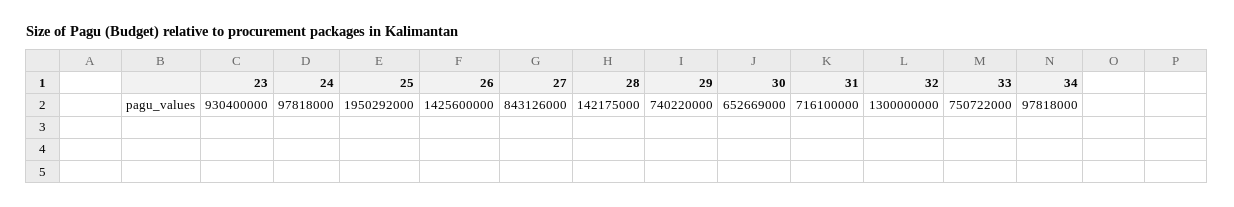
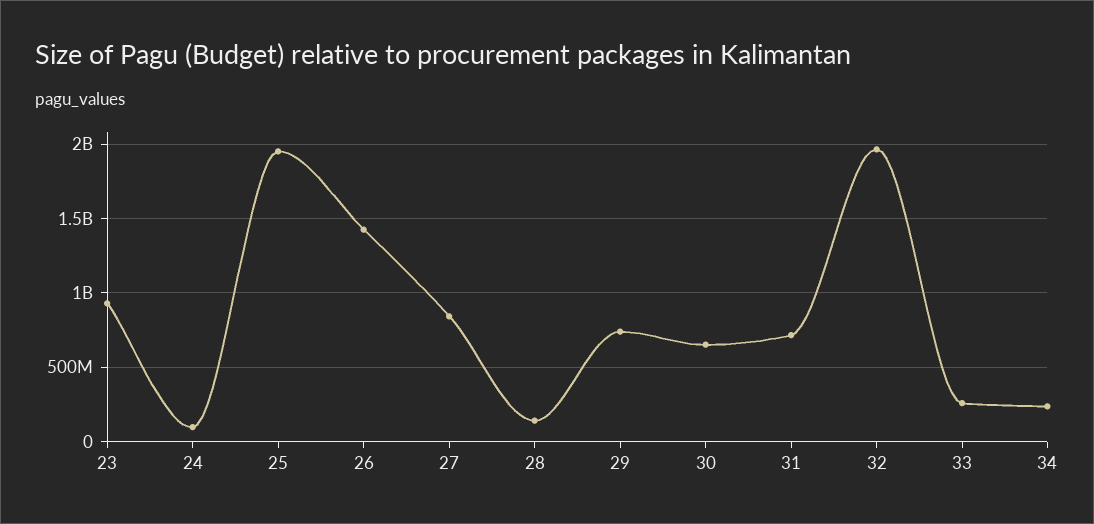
  {
    "23": 930400000,
    "24": 97818000,
    "25": 1950292000,
    "26": 1425600000,
    "27": 843126000,
    "28": 142175000,
    "29": 740220000,
    "30": 652669000,
    "31": 716100000,
-   "32": 1300000000,
+   "32": 1950000000,
-   "33": 750722000,
+   "33": 250000000,
-   "34": 97818000
+   "34": 250000000
  }

